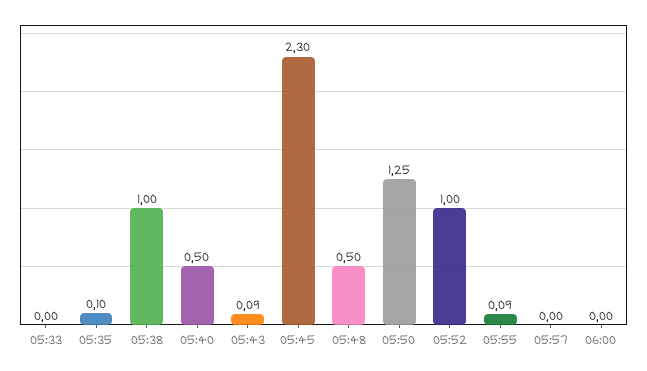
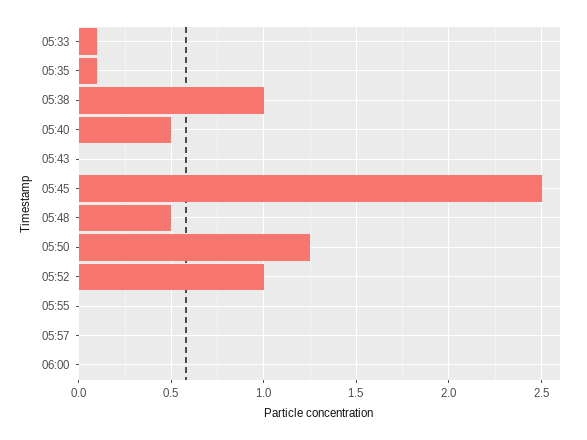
  {
-   "05:33": 0,
+   "05:33": 0.1,
    "05:35": 0.1,
    "05:38": 1,
    "05:40": 0.5,
-   "05:43": 0.09,
+   "05:43": 0,
-   "05:45": 2.3,
+   "05:45": 2.5,
    "05:48": 0.5,
    "05:50": 1.25,
    "05:52": 1,
-   "05:55": 0.09,
+   "05:55": 0,
    "05:57": 0,
    "06:00": 0
  }

